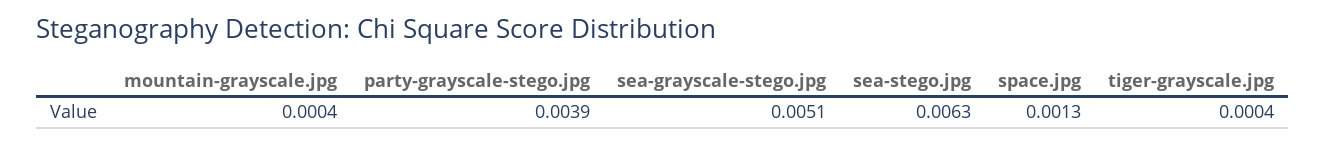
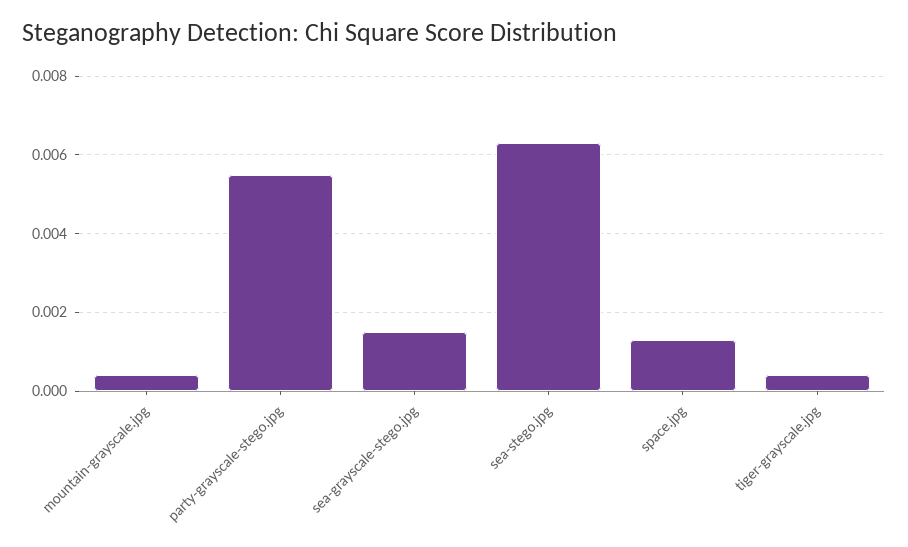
  {
    "mountain-grayscale.jpg": 0.0004,
-   "party-grayscale-stego.jpg": 0.0039,
+   "party-grayscale-stego.jpg": 0.0055,
-   "sea-grayscale-stego.jpg": 0.0051,
+   "sea-grayscale-stego.jpg": 0.0015,
    "sea-stego.jpg": 0.0063,
    "space.jpg": 0.0013,
    "tiger-grayscale.jpg": 0.0004
  }

